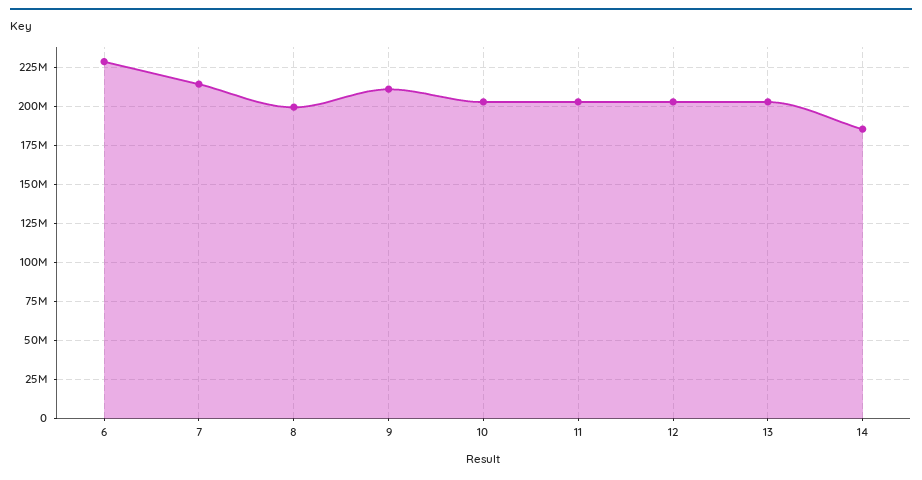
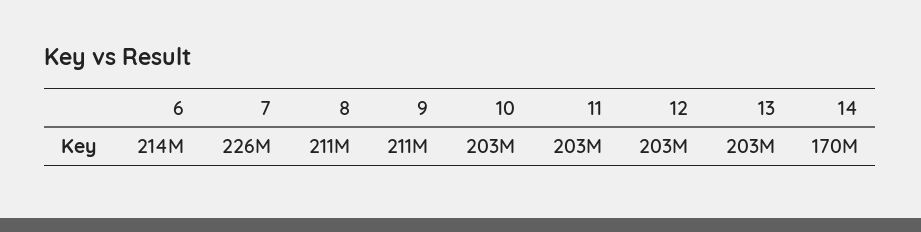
  {
-   "6": 230000000,
+   "6": 214000000,
-   "7": 215000000,
+   "7": 226000000,
-   "8": 200000000,
+   "8": 211000000,
    "9": 211000000,
    "10": 203000000,
    "11": 203000000,
    "12": 203000000,
    "13": 203000000,
-   "14": 185000000
+   "14": 170000000
  }

